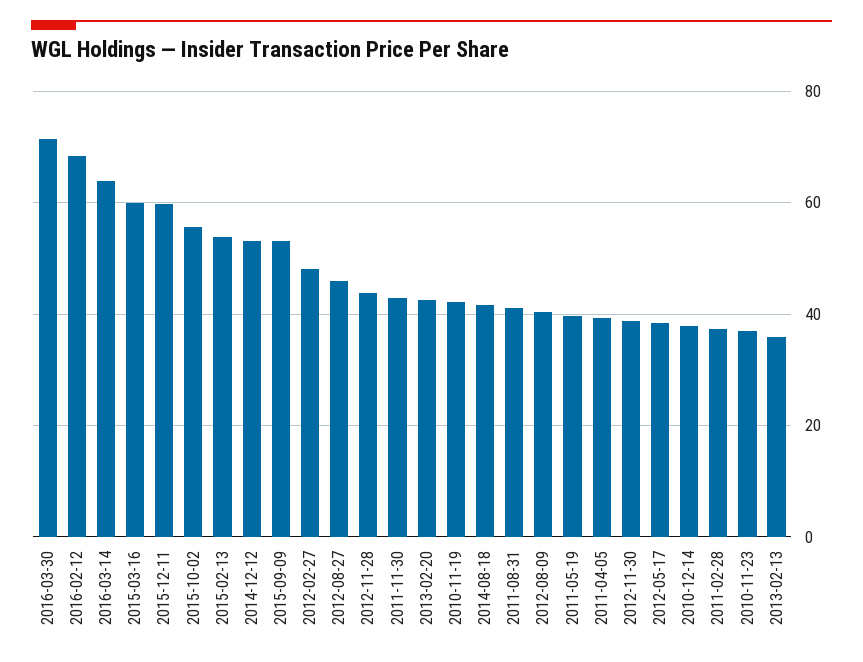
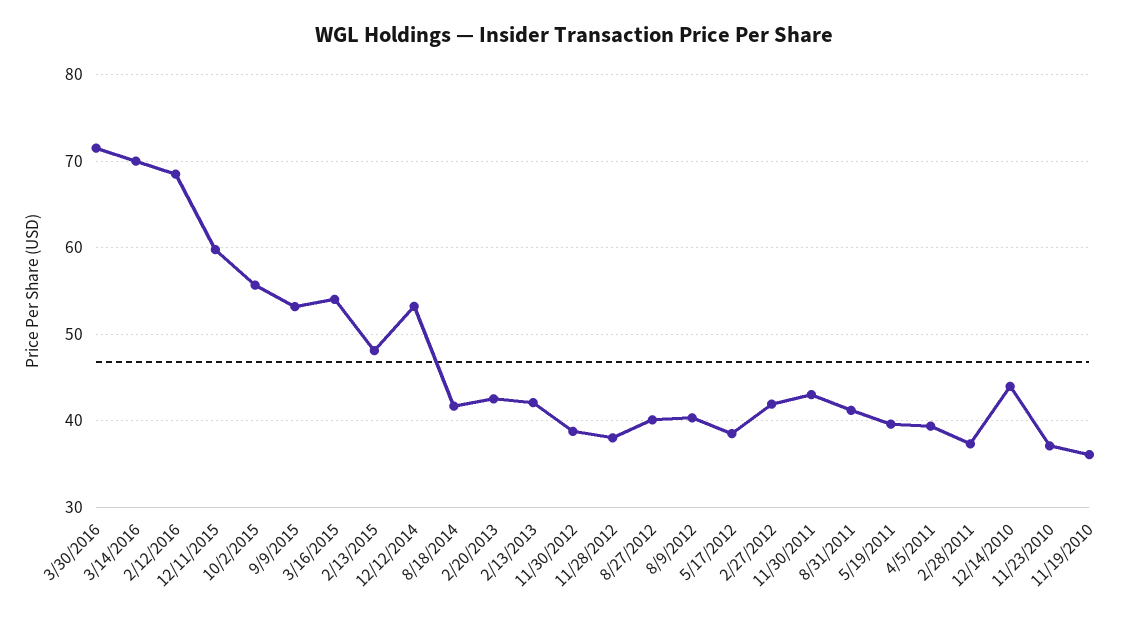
  {
    "2016-03-30": 72,
    "2016-02-12": 69,
-   "2016-03-14": 64,
+   "2016-03-14": 70,
-   "2015-03-16": 60,
+   "2015-03-16": 54,
    "2015-12-11": 60,
    "2015-10-02": 56,
-   "2015-02-13": 54,
+   "2015-02-13": 48,
    "2014-12-12": 53,
    "2015-09-09": 53,
-   "2012-02-27": 48,
+   "2012-02-27": 42,
-   "2012-08-27": 46,
+   "2012-08-27": 40,
-   "2012-11-28": 44,
+   "2012-11-28": 38,
    "2011-11-30": 43,
    "2013-02-20": 43,
-   "2010-11-19": 42,
+   "2010-11-19": 36,
    "2014-08-18": 42,
    "2011-08-31": 41,
    "2012-08-09": 40,
    "2011-05-19": 40,
    "2011-04-05": 39,
    "2012-11-30": 39,
    "2012-05-17": 39,
-   "2010-12-14": 38,
+   "2010-12-14": 44,
    "2011-02-28": 37,
    "2010-11-23": 37,
-   "2013-02-13": 36
+   "2013-02-13": 42
  }

